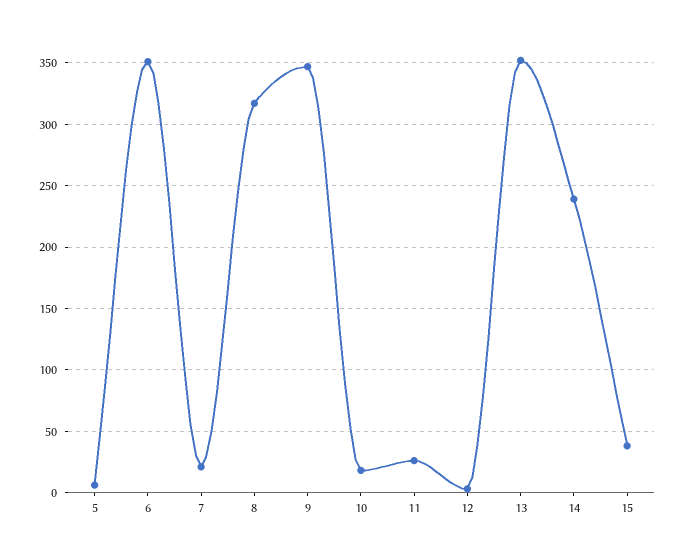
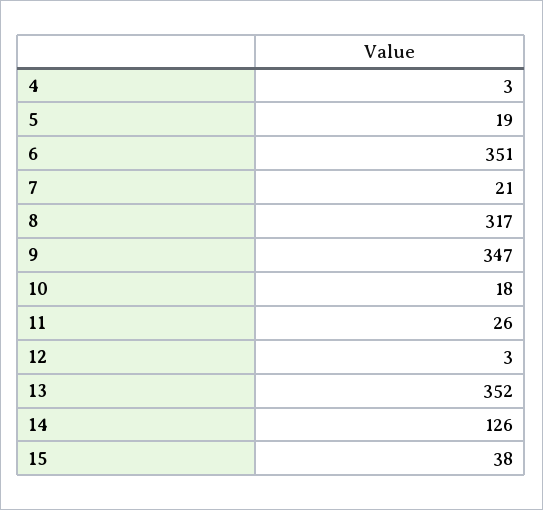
  {
-   "5": 5,
+   "5": 19,
    "6": 351,
    "7": 21,
    "8": 317,
    "9": 347,
    "10": 18,
    "11": 26,
    "12": 3,
    "13": 352,
-   "14": 240,
+   "14": 126,
-   "15": 38
+   "15": 38,
+   "4": 3
  }

